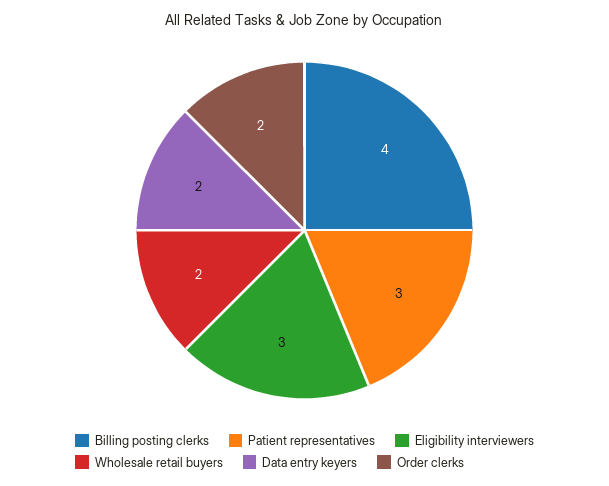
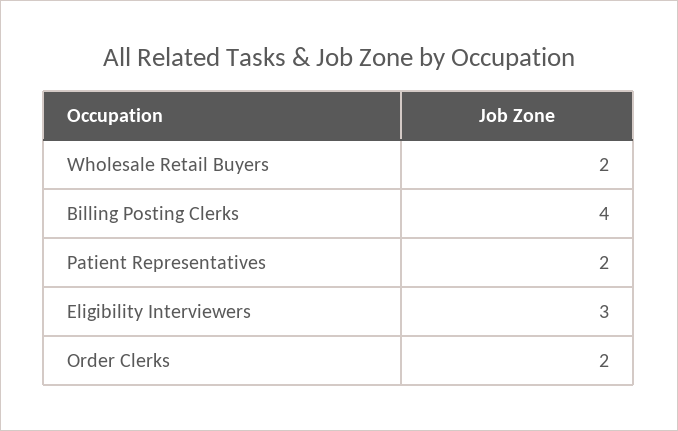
  {
    "Billing posting clerks": 4,
-   "Patient representatives": 3,
+   "Patient representatives": 2,
    "Eligibility interviewers": 3,
    "Wholesale retail buyers": 2,
-   "Data entry keyers": 2,
    "Order clerks": 2
  }

